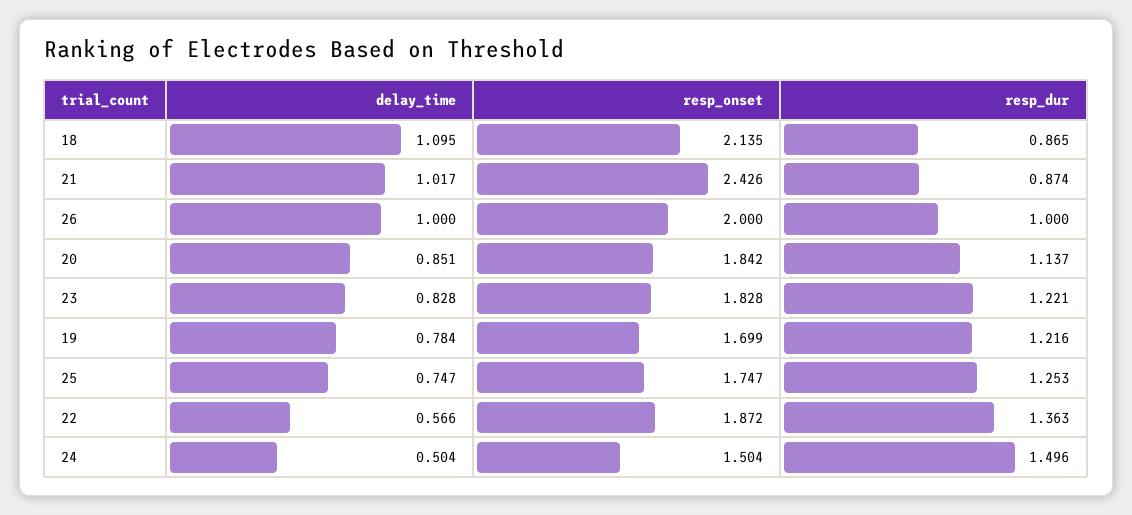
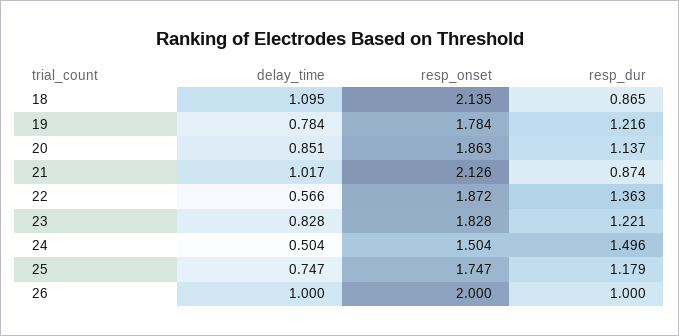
  {
    "delay_time": {
      "18": 1.095,
      "21": 1.017,
      "26": 1,
      "20": 0.851,
      "23": 0.828,
      "19": 0.784,
      "25": 0.747,
      "22": 0.566,
      "24": 0.504
    },
    "resp_onset": {
      "18": 2.135,
-     "21": 2.426,
+     "21": 2.126,
      "26": 2,
-     "20": 1.842,
+     "20": 1.863,
      "23": 1.828,
-     "19": 1.699,
+     "19": 1.784,
      "25": 1.747,
      "22": 1.872,
      "24": 1.504
    },
    "resp_dur": {
      "18": 0.865,
      "21": 0.874,
      "26": 1,
      "20": 1.137,
      "23": 1.221,
      "19": 1.216,
-     "25": 1.253,
+     "25": 1.179,
      "22": 1.363,
      "24": 1.496
    }
  }

